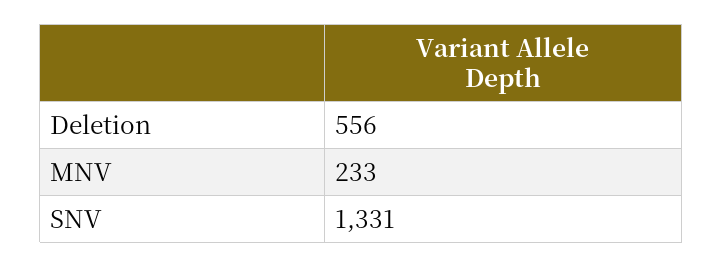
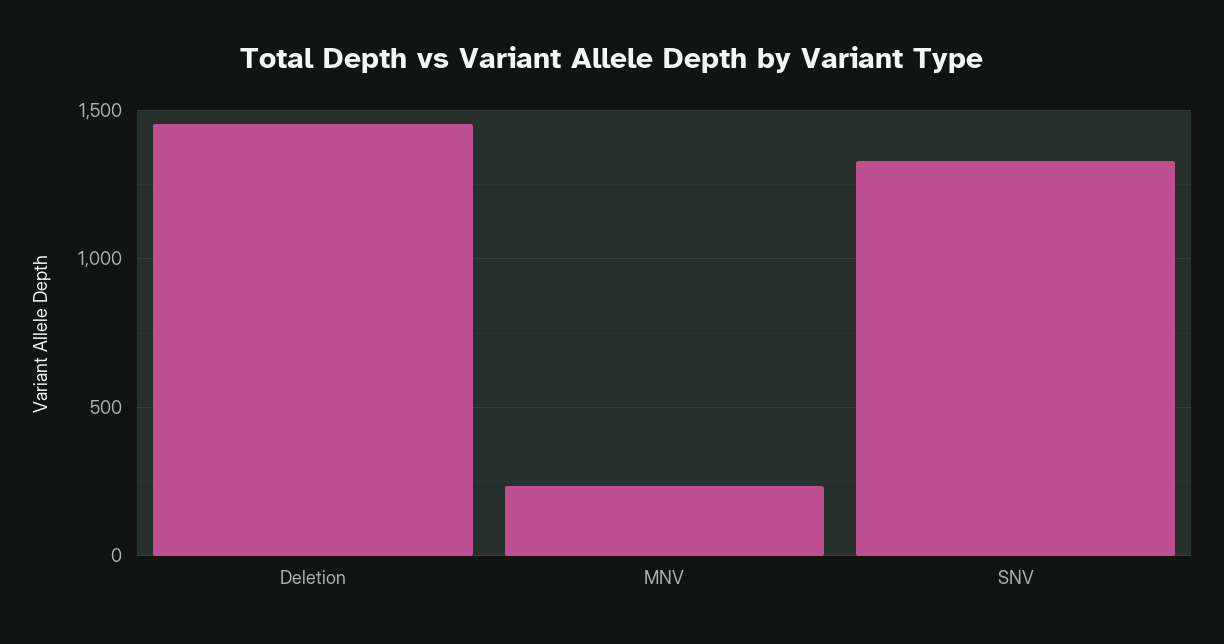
  {
-   "Deletion": 556,
+   "Deletion": 1450,
    "MNV": 233,
    "SNV": 1331
  }

